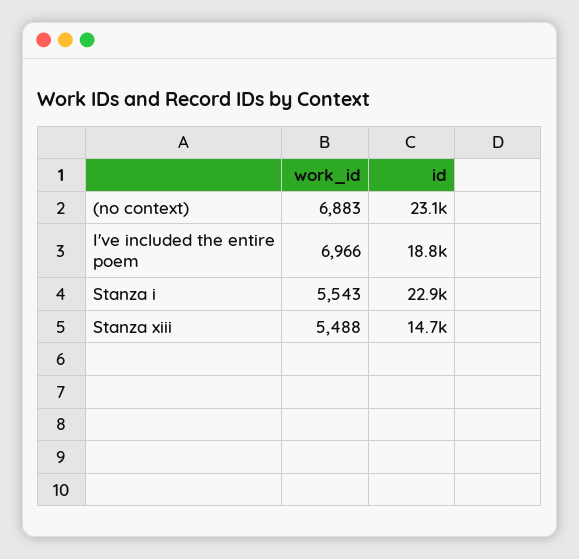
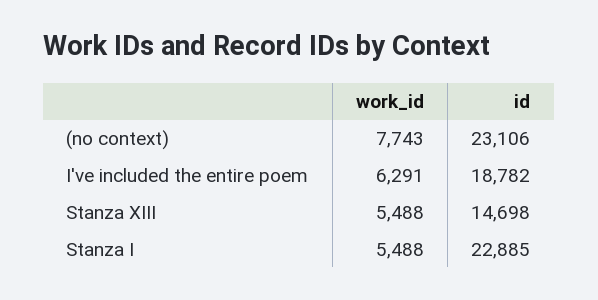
  {
    "work_id": {
-     "(no context)": 6883,
+     "(no context)": 7743,
-     "I've included the entire poem": 6966,
+     "I've included the entire poem": 6291,
-     "Stanza i": 5543,
+     "Stanza i": 5488,
      "Stanza xiii": 5488
    },
    "id": {
      "(no context)": 23106,
      "I've included the entire poem": 18782,
      "Stanza i": 22885,
      "Stanza xiii": 14698
    }
  }

